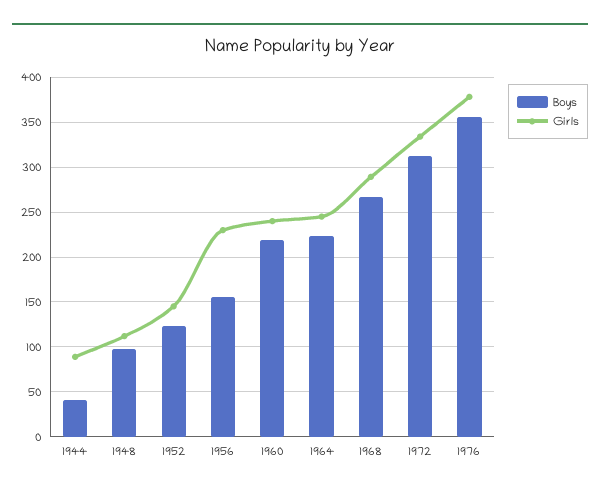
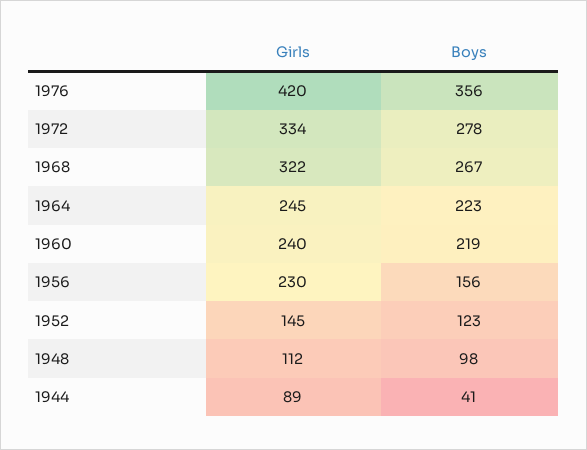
  {
    "Boys": {
      "1944": 41,
      "1948": 98,
      "1952": 123,
      "1956": 156,
      "1960": 219,
      "1964": 223,
      "1968": 267,
-     "1972": 310,
+     "1972": 278,
      "1976": 356
    },
    "Girls": {
      "1944": 89,
      "1948": 112,
      "1952": 145,
      "1956": 230,
      "1960": 240,
      "1964": 245,
-     "1968": 290,
+     "1968": 322,
      "1972": 334,
-     "1976": 380
+     "1976": 420
    }
  }

